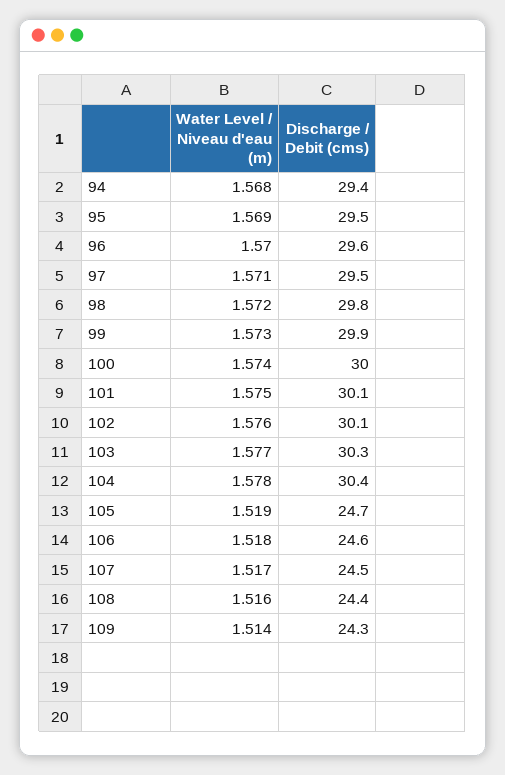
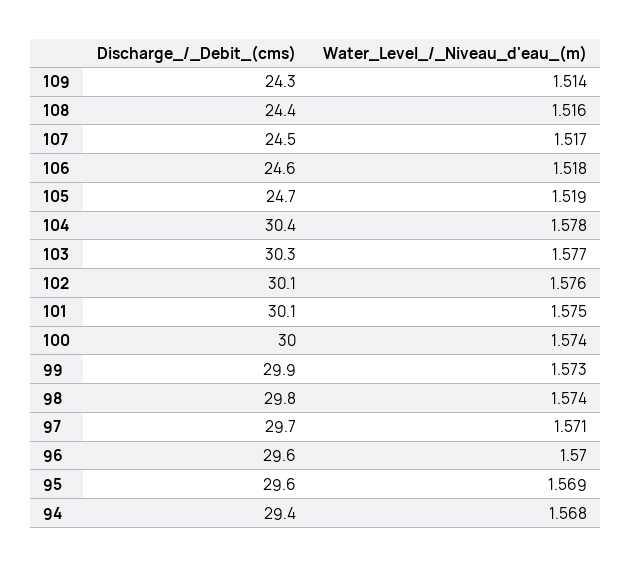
  {
    "Water Level / Niveau d'eau (m)": {
      "94": 1.568,
      "95": 1.569,
      "96": 1.57,
      "97": 1.571,
-     "98": 1.572,
+     "98": 1.574,
      "99": 1.573,
      "100": 1.574,
      "101": 1.575,
      "102": 1.576,
      "103": 1.577,
      "104": 1.578,
      "105": 1.519,
      "106": 1.518,
      "107": 1.517,
      "108": 1.516,
      "109": 1.514
    },
    "Discharge / Debit (cms)": {
      "94": 29.4,
-     "95": 29.5,
+     "95": 29.6,
      "96": 29.6,
-     "97": 29.5,
+     "97": 29.7,
      "98": 29.8,
      "99": 29.9,
      "100": 30,
      "101": 30.1,
      "102": 30.1,
      "103": 30.3,
      "104": 30.4,
      "105": 24.7,
      "106": 24.6,
      "107": 24.5,
      "108": 24.4,
      "109": 24.3
    }
  }

